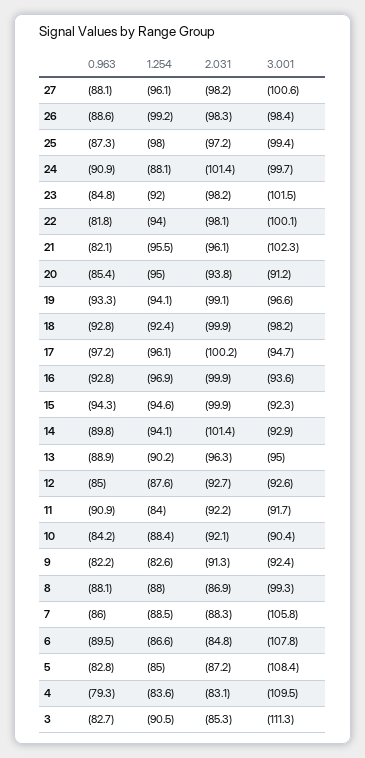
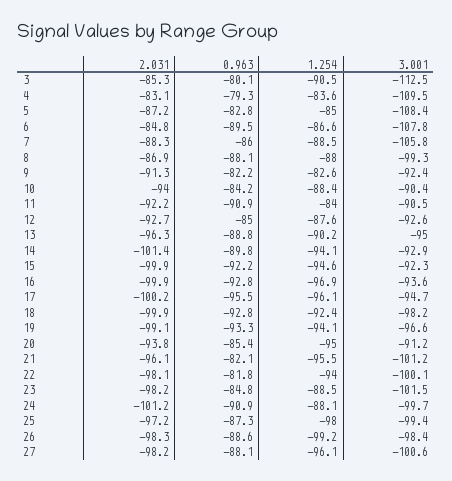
  {
    "0.963": {
      "27": -88.1,
      "26": -88.6,
      "25": -87.3,
      "24": -90.9,
      "23": -84.8,
      "22": -81.8,
      "21": -82.1,
      "20": -85.4,
      "19": -93.3,
      "18": -92.8,
-     "17": -97.2,
+     "17": -95.5,
      "16": -92.8,
-     "15": -94.3,
+     "15": -92.2,
      "14": -89.8,
-     "13": -88.9,
+     "13": -88.8,
      "12": -85,
      "11": -90.9,
      "10": -84.2,
      "9": -82.2,
      "8": -88.1,
      "7": -86,
      "6": -89.5,
      "5": -82.8,
      "4": -79.3,
-     "3": -82.7
+     "3": -80.1
    },
    "1.254": {
      "27": -96.1,
      "26": -99.2,
      "25": -98,
      "24": -88.1,
-     "23": -92,
+     "23": -88.5,
      "22": -94,
      "21": -95.5,
      "20": -95,
      "19": -94.1,
      "18": -92.4,
      "17": -96.1,
      "16": -96.9,
      "15": -94.6,
      "14": -94.1,
      "13": -90.2,
      "12": -87.6,
      "11": -84,
      "10": -88.4,
      "9": -82.6,
      "8": -88,
      "7": -88.5,
      "6": -86.6,
      "5": -85,
      "4": -83.6,
      "3": -90.5
    },
    "2.031": {
      "27": -98.2,
      "26": -98.3,
      "25": -97.2,
-     "24": -101.4,
+     "24": -101.2,
      "23": -98.2,
      "22": -98.1,
      "21": -96.1,
      "20": -93.8,
      "19": -99.1,
      "18": -99.9,
      "17": -100.2,
      "16": -99.9,
      "15": -99.9,
      "14": -101.4,
      "13": -96.3,
      "12": -92.7,
      "11": -92.2,
-     "10": -92.1,
+     "10": -94,
      "9": -91.3,
      "8": -86.9,
      "7": -88.3,
      "6": -84.8,
      "5": -87.2,
      "4": -83.1,
      "3": -85.3
    },
    "3.001": {
      "27": -100.6,
      "26": -98.4,
      "25": -99.4,
      "24": -99.7,
      "23": -101.5,
      "22": -100.1,
-     "21": -102.3,
+     "21": -101.2,
      "20": -91.2,
      "19": -96.6,
      "18": -98.2,
      "17": -94.7,
      "16": -93.6,
      "15": -92.3,
      "14": -92.9,
      "13": -95,
      "12": -92.6,
-     "11": -91.7,
+     "11": -90.5,
      "10": -90.4,
      "9": -92.4,
      "8": -99.3,
      "7": -105.8,
      "6": -107.8,
      "5": -108.4,
      "4": -109.5,
-     "3": -111.3
+     "3": -112.5
    }
  }

